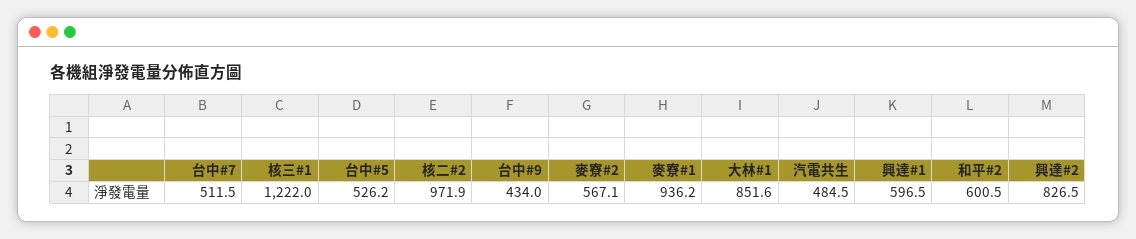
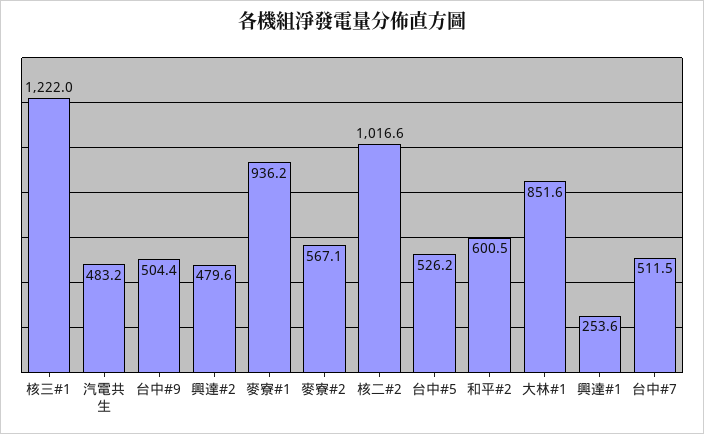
  {
    "台中#7": 511.5,
    "核三#1": 1222,
    "台中#5": 526.2,
-   "核二#2": 971.9,
+   "核二#2": 1016.6,
-   "台中#9": 434,
+   "台中#9": 504.4,
    "麥寮#2": 567.1,
    "麥寮#1": 936.2,
    "大林#1": 851.6,
-   "汽電共生": 484.5,
+   "汽電共生": 483.2,
-   "興達#1": 596.5,
+   "興達#1": 253.6,
    "和平#2": 600.5,
-   "興達#2": 826.5
+   "興達#2": 479.6
  }

